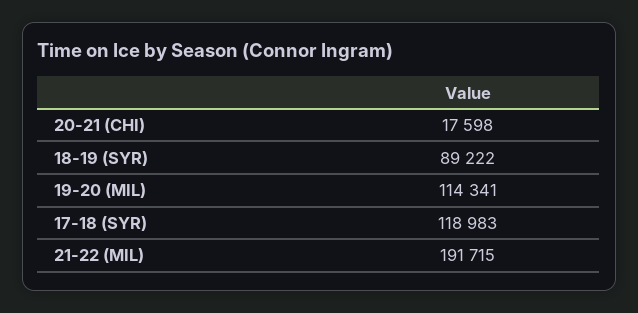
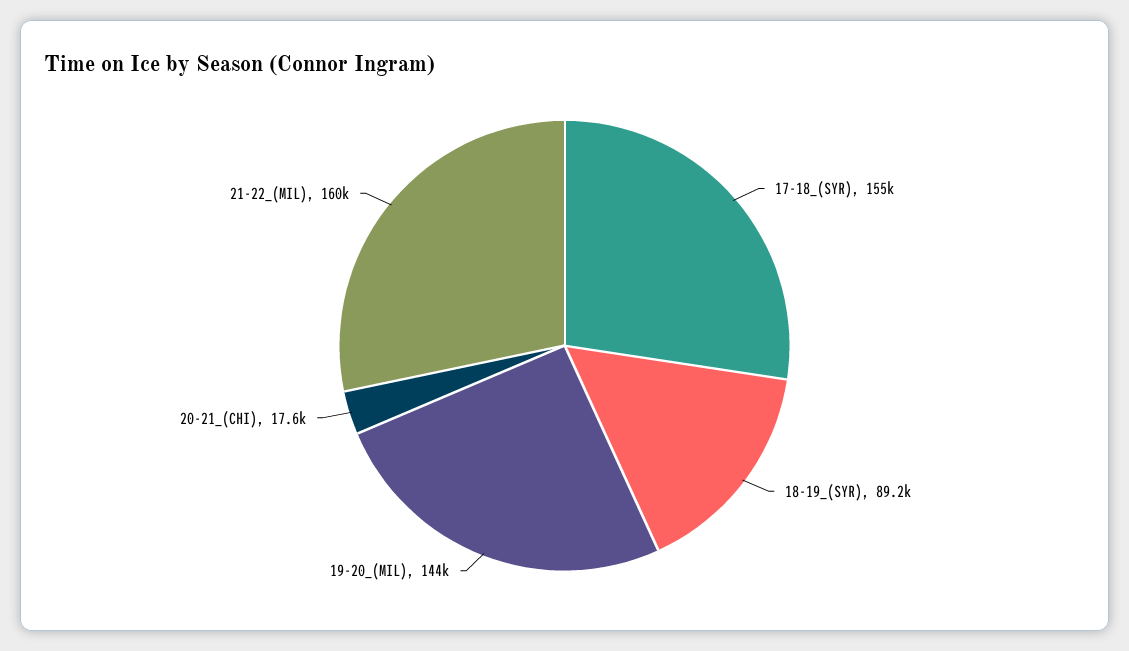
  {
    "20-21 (CHI)": 17598,
    "18-19 (SYR)": 89222,
-   "19-20 (MIL)": 114341,
+   "19-20 (MIL)": 144000,
-   "17-18 (SYR)": 118983,
+   "17-18 (SYR)": 155000,
-   "21-22 (MIL)": 191715
+   "21-22 (MIL)": 160000
  }

